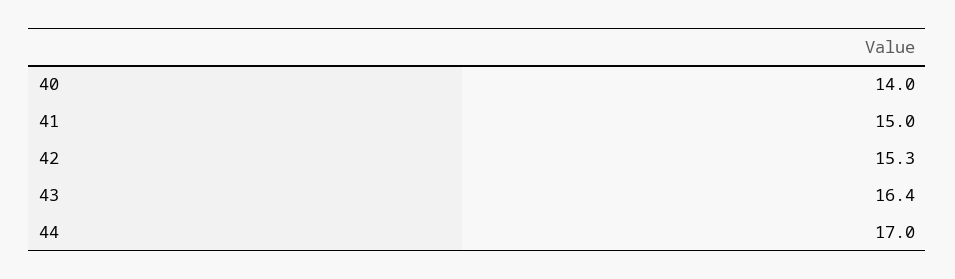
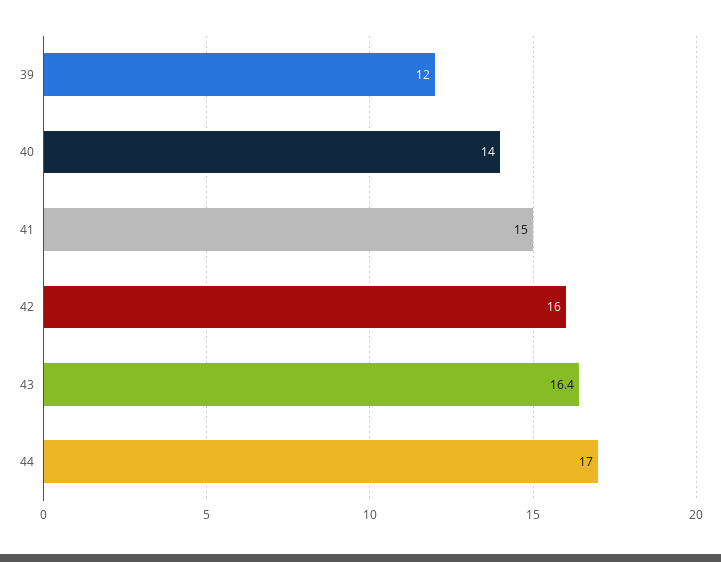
  {
    "40": 14,
    "41": 15,
-   "42": 15.3,
+   "42": 16,
    "43": 16.4,
-   "44": 17
+   "44": 17,
+   "39": 12
  }

